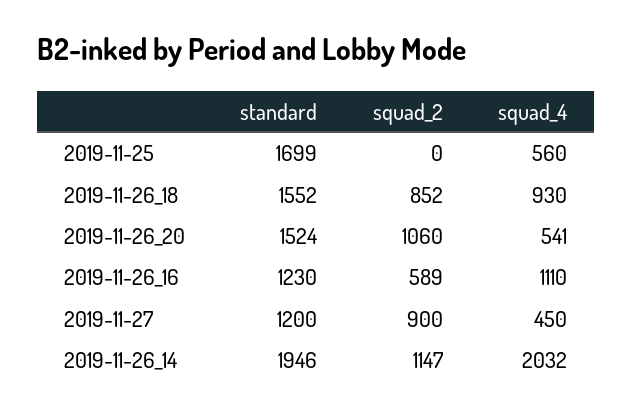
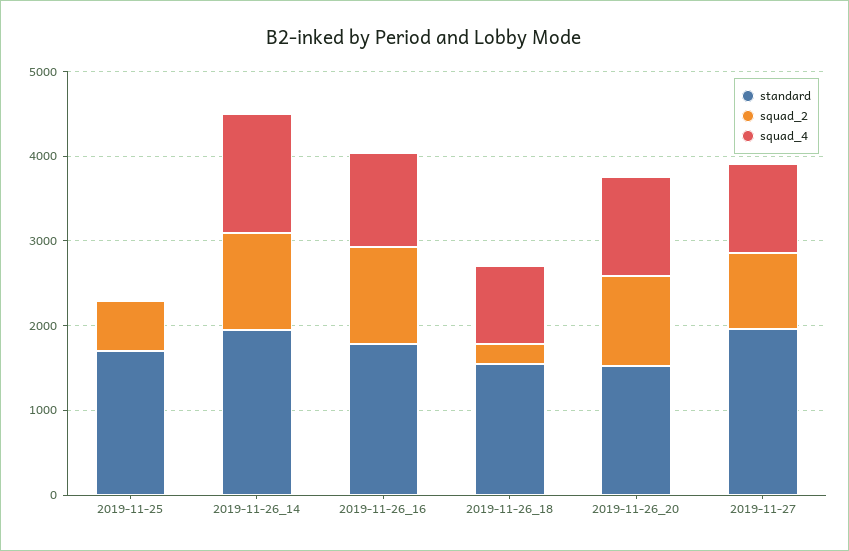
  {
    "standard": {
      "2019-11-25": 1699,
      "2019-11-26_18": 1552,
      "2019-11-26_20": 1524,
-     "2019-11-26_16": 1230,
+     "2019-11-26_16": 1800,
-     "2019-11-27": 1200,
+     "2019-11-27": 2000,
      "2019-11-26_14": 1946
    },
    "squad_2": {
-     "2019-11-25": 0,
+     "2019-11-25": 600,
-     "2019-11-26_18": 852,
+     "2019-11-26_18": 200,
      "2019-11-26_20": 1060,
-     "2019-11-26_16": 589,
+     "2019-11-26_16": 1200,
      "2019-11-27": 900,
      "2019-11-26_14": 1147
    },
    "squad_4": {
-     "2019-11-25": 560,
+     "2019-11-25": 0,
      "2019-11-26_18": 930,
-     "2019-11-26_20": 541,
+     "2019-11-26_20": 1200,
      "2019-11-26_16": 1110,
-     "2019-11-27": 450,
+     "2019-11-27": 1000,
-     "2019-11-26_14": 2032
+     "2019-11-26_14": 1400
    }
  }

